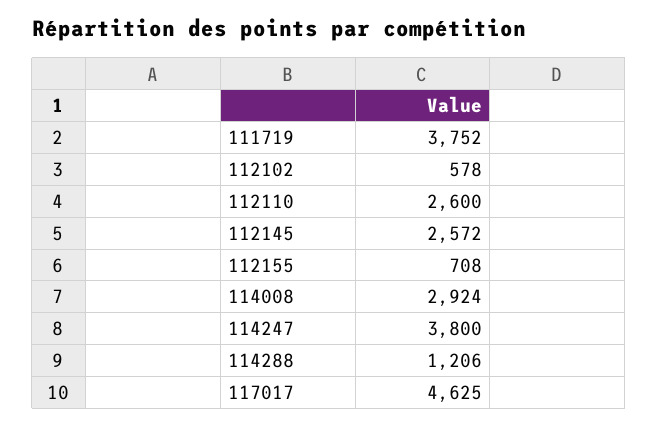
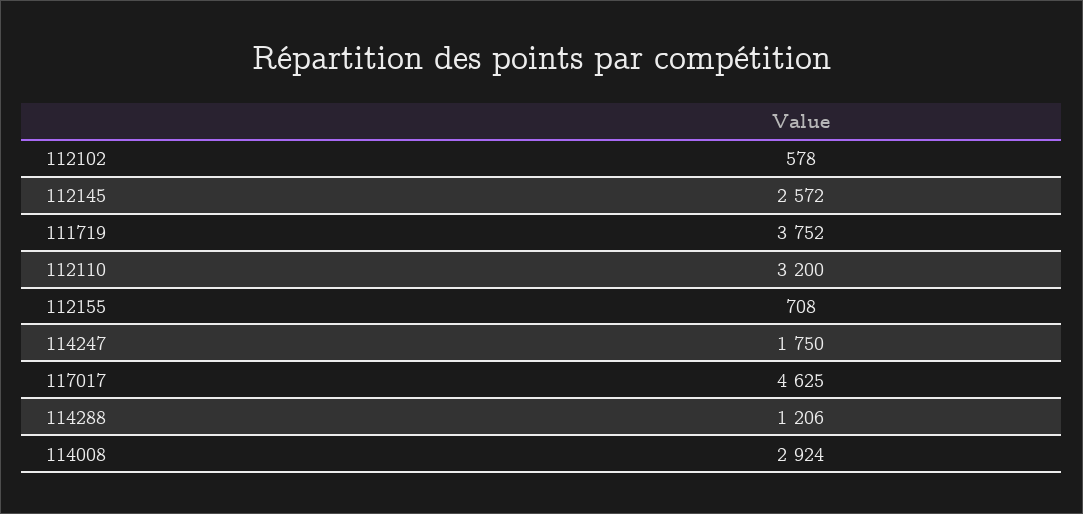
  {
    "111719": 3752,
    "112102": 578,
-   "112110": 2600,
+   "112110": 3200,
    "112145": 2572,
    "112155": 708,
    "114008": 2924,
-   "114247": 3800,
+   "114247": 1750,
    "114288": 1206,
    "117017": 4625
  }

